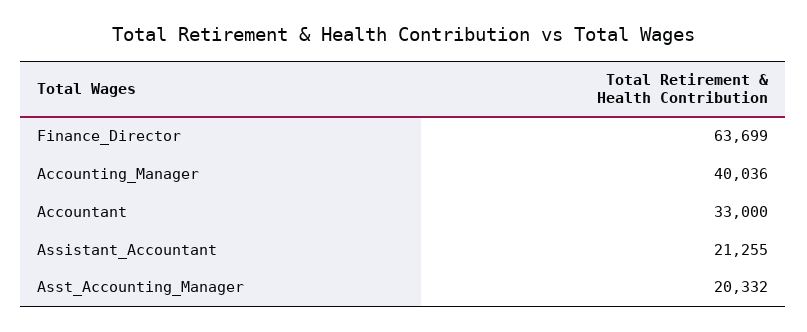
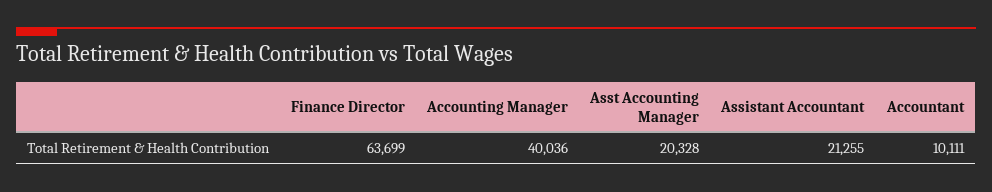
  {
    "Finance_Director": 63699,
    "Accounting_Manager": 40036,
-   "Accountant": 33000,
+   "Accountant": 10111,
    "Assistant_Accountant": 21255,
-   "Asst_Accounting_Manager": 20332
+   "Asst_Accounting_Manager": 20328
  }

